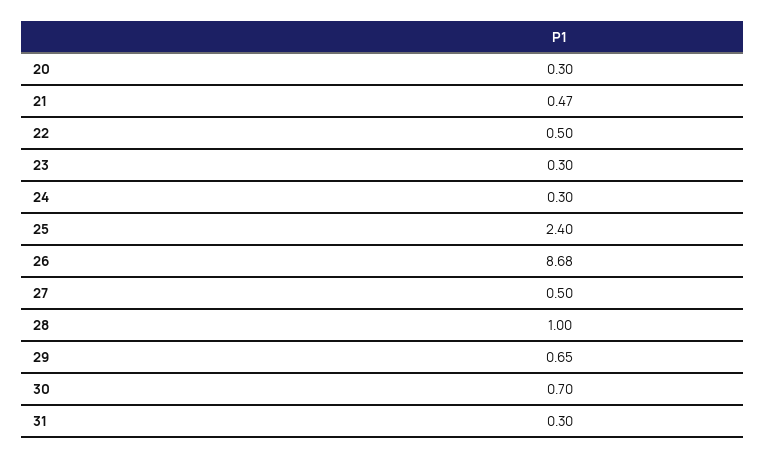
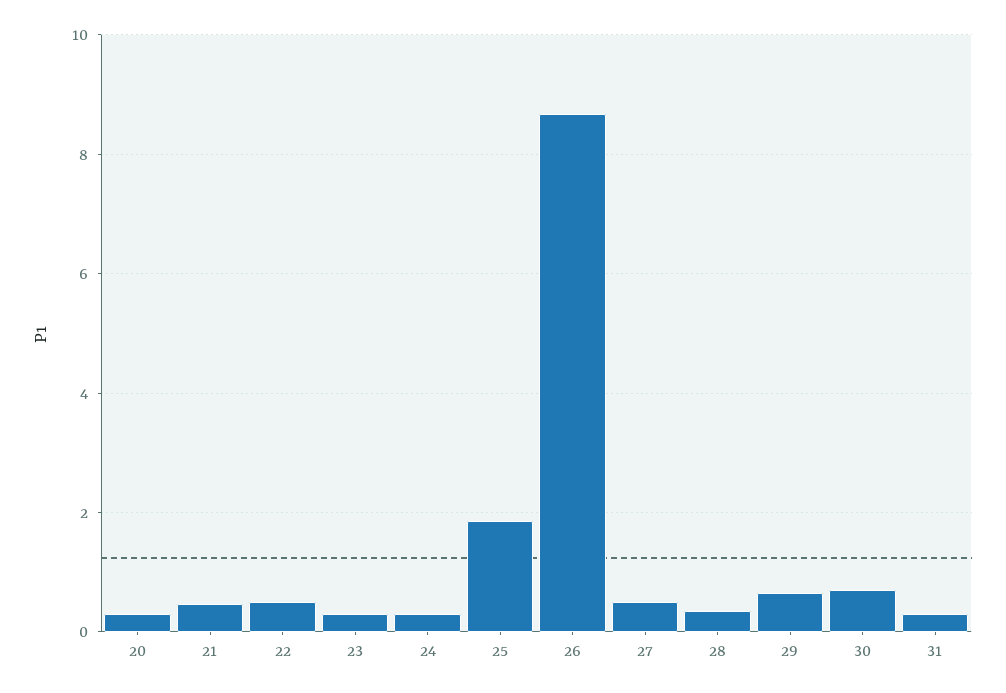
  {
    "20": 0.3,
    "21": 0.47,
    "22": 0.5,
    "23": 0.3,
    "24": 0.3,
-   "25": 2.4,
+   "25": 1.8,
    "26": 8.68,
    "27": 0.5,
-   "28": 1,
+   "28": 0.4,
    "29": 0.65,
    "30": 0.7,
    "31": 0.3
  }

